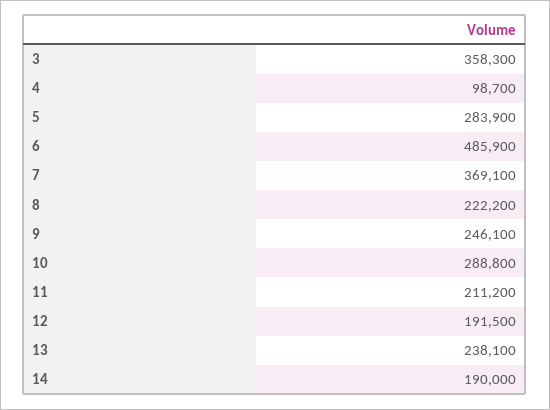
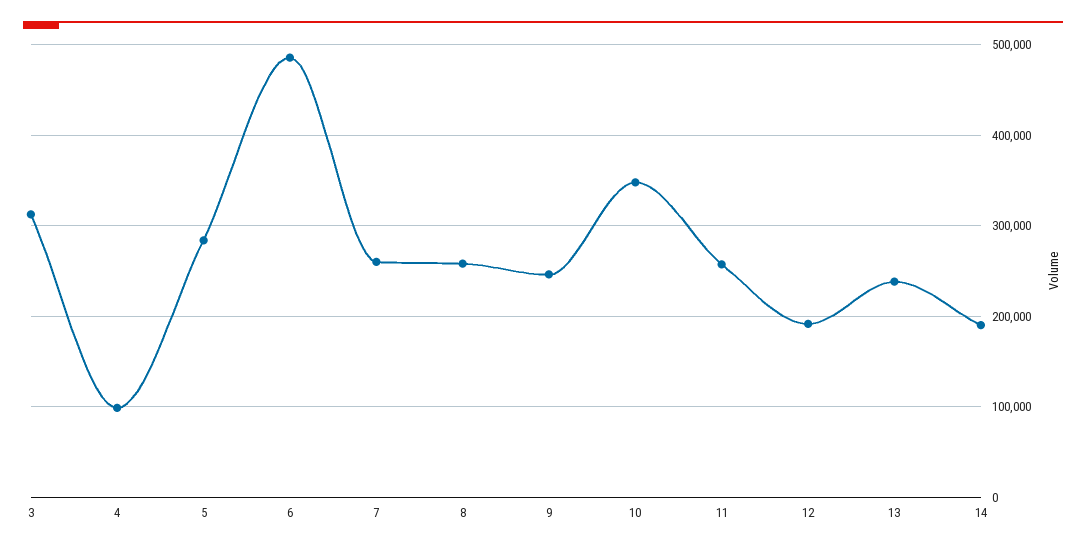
  {
-   "3": 358300,
+   "3": 310000,
    "4": 98700,
    "5": 283900,
    "6": 485900,
-   "7": 369100,
+   "7": 260000,
-   "8": 222200,
+   "8": 260000,
    "9": 246100,
-   "10": 288800,
+   "10": 350000,
-   "11": 211200,
+   "11": 260000,
    "12": 191500,
    "13": 238100,
    "14": 190000
  }

